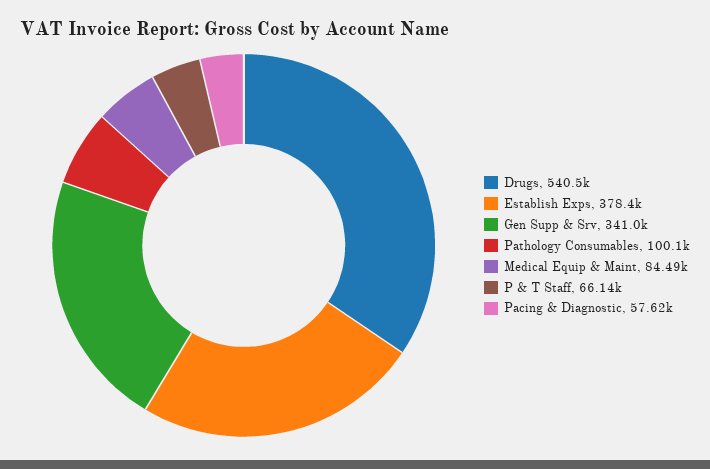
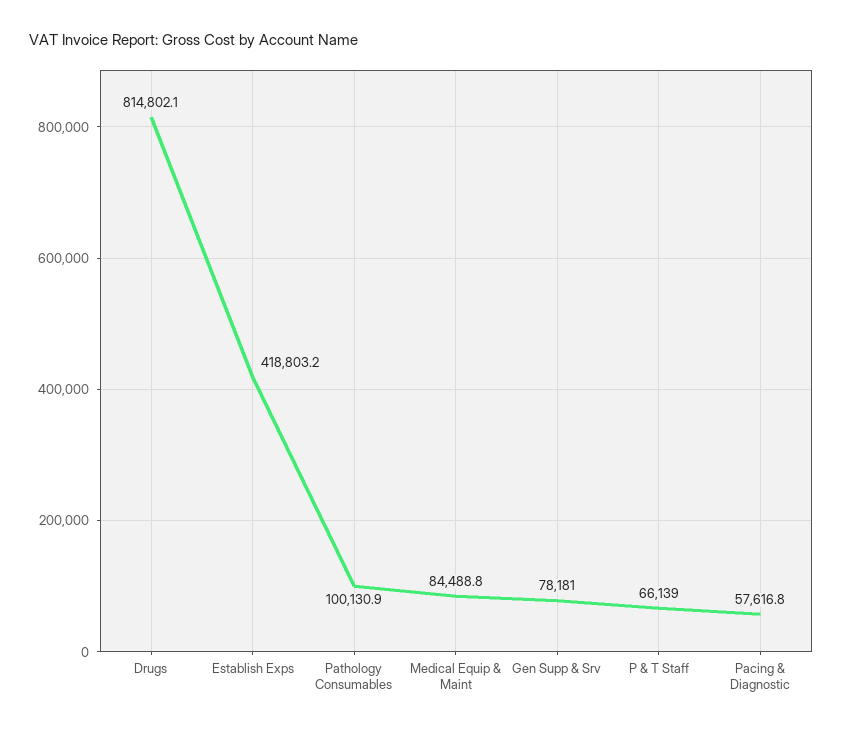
  {
-   "Drugs": 540500,
+   "Drugs": 814802.1,
-   "Establish Exps": 378400,
+   "Establish Exps": 418803.2,
-   "Gen Supp & Srv": 341000,
+   "Gen Supp & Srv": 78181,
    "Pathology Consumables": 100130.9,
    "Medical Equip & Maint": 84488.8,
    "P & T Staff": 66139,
    "Pacing & Diagnostic": 57616.8
  }

